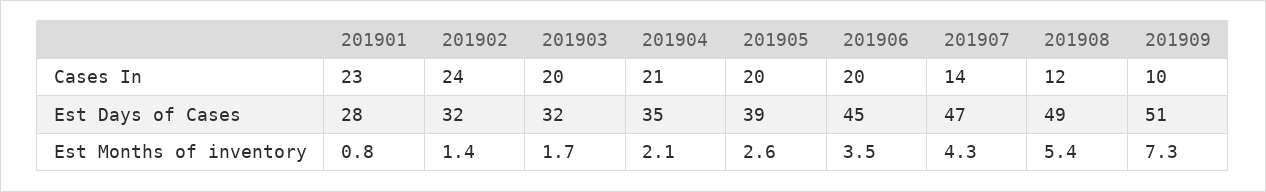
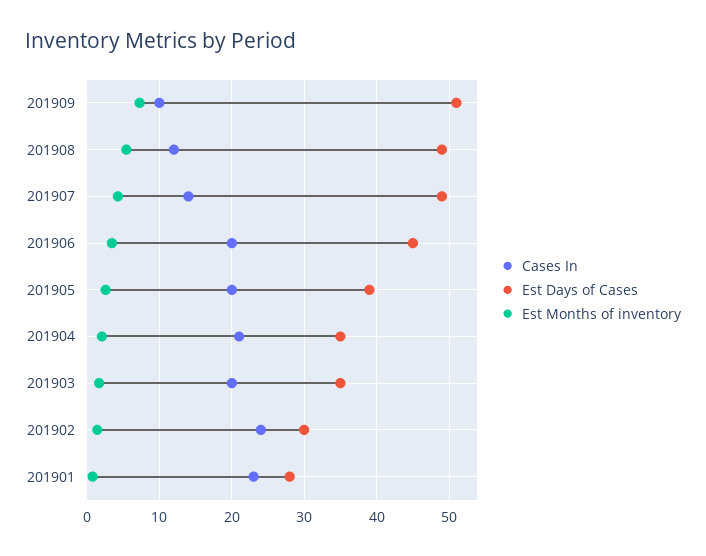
  {
    "Cases In": {
      "201901": 23,
      "201902": 24,
      "201903": 20,
      "201904": 21,
      "201905": 20,
      "201906": 20,
      "201907": 14,
      "201908": 12,
      "201909": 10
    },
    "Est Days of Cases": {
      "201901": 28,
-     "201902": 32,
+     "201902": 30,
-     "201903": 32,
+     "201903": 35,
      "201904": 35,
      "201905": 39,
      "201906": 45,
-     "201907": 47,
+     "201907": 49,
      "201908": 49,
      "201909": 51
    },
    "Est Months of inventory": {
      "201901": 0.8,
      "201902": 1.4,
      "201903": 1.7,
      "201904": 2.1,
      "201905": 2.6,
      "201906": 3.5,
      "201907": 4.3,
      "201908": 5.4,
      "201909": 7.3
    }
  }

